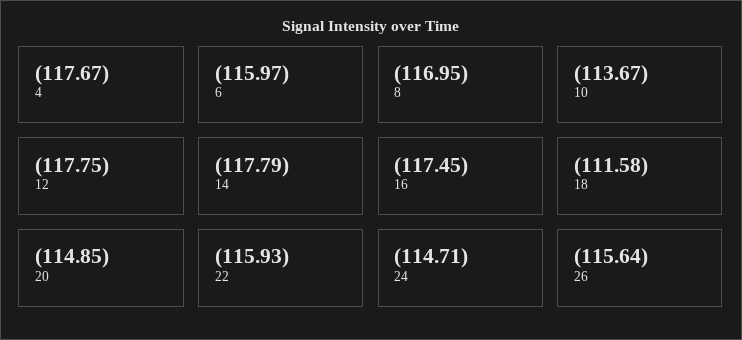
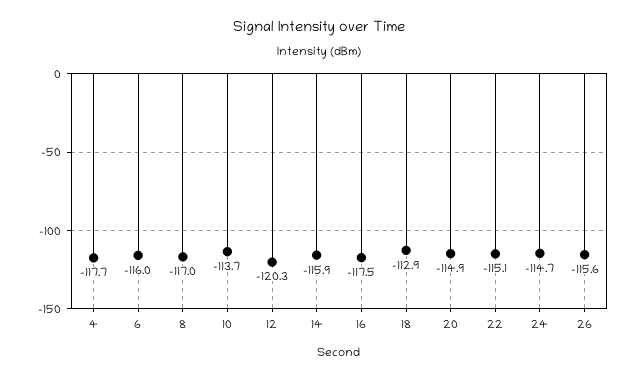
  {
    "4": -117.67,
    "6": -115.97,
    "8": -116.95,
    "10": -113.67,
-   "12": -117.75,
+   "12": -120.3,
-   "14": -117.79,
+   "14": -115.9,
    "16": -117.45,
-   "18": -111.58,
+   "18": -112.9,
    "20": -114.85,
-   "22": -115.93,
+   "22": -115.1,
    "24": -114.71,
    "26": -115.64
  }

